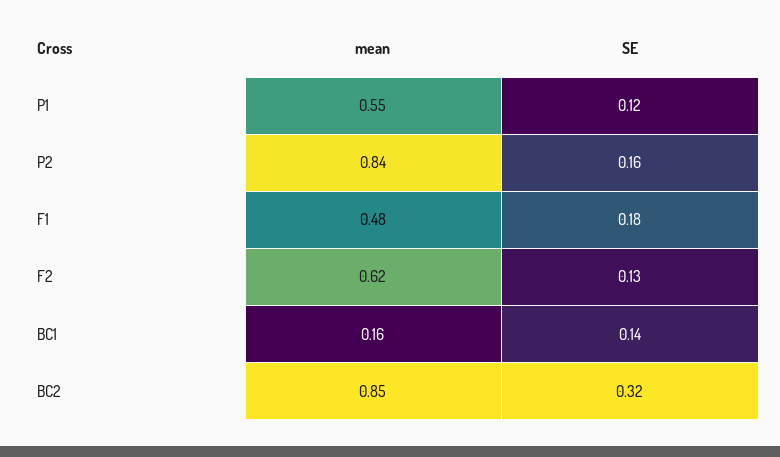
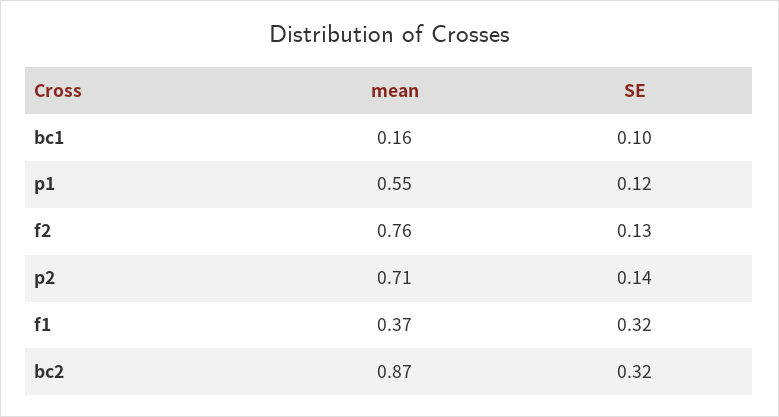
  {
    "mean": {
      "P1": 0.55,
-     "P2": 0.84,
+     "P2": 0.71,
-     "F1": 0.48,
+     "F1": 0.37,
-     "F2": 0.62,
+     "F2": 0.76,
      "BC1": 0.16,
-     "BC2": 0.85
+     "BC2": 0.87
    },
    "SE": {
      "P1": 0.12,
-     "P2": 0.16,
+     "P2": 0.14,
-     "F1": 0.18,
+     "F1": 0.32,
      "F2": 0.13,
-     "BC1": 0.14,
+     "BC1": 0.1,
      "BC2": 0.32
    }
  }

